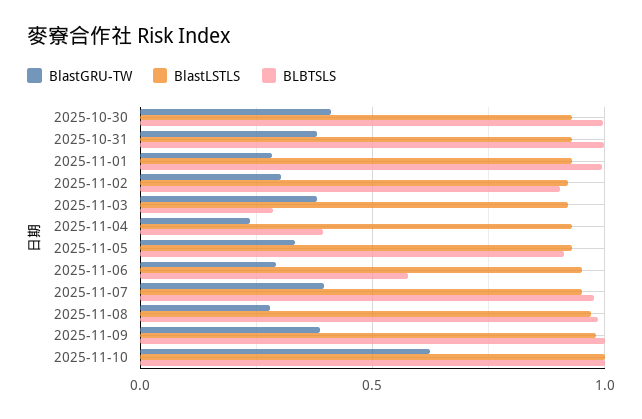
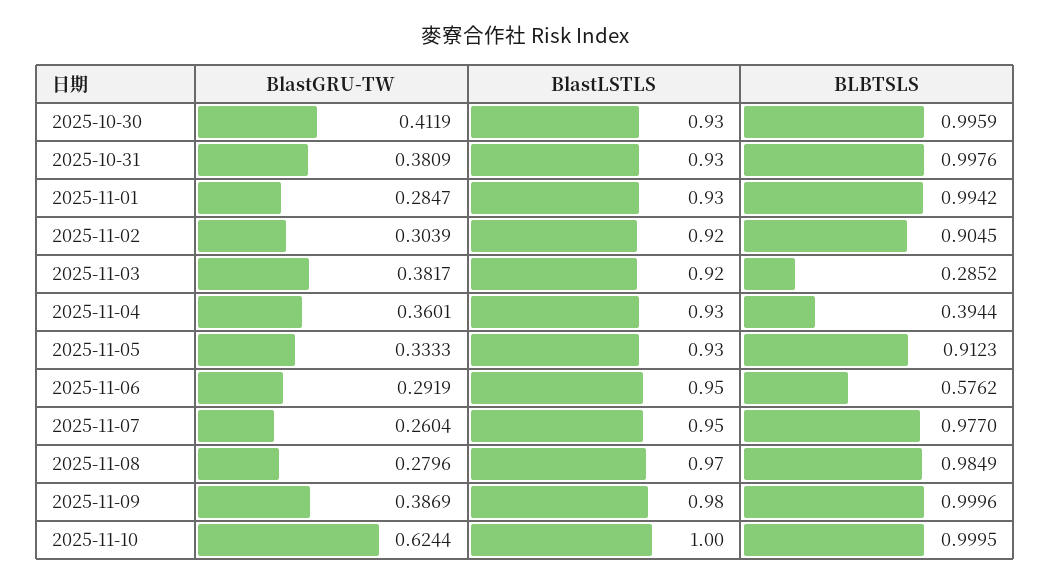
  {
    "BlastGRU-TW": {
      "2025-10-30": 0.4119,
      "2025-10-31": 0.3809,
      "2025-11-01": 0.2847,
      "2025-11-02": 0.3039,
      "2025-11-03": 0.3817,
-     "2025-11-04": 0.25,
+     "2025-11-04": 0.3601,
      "2025-11-05": 0.3333,
      "2025-11-06": 0.2919,
-     "2025-11-07": 0.4,
+     "2025-11-07": 0.2604,
      "2025-11-08": 0.2796,
      "2025-11-09": 0.3869,
      "2025-11-10": 0.6244
    },
    "BlastLSTLS": {
      "2025-10-30": 0.93,
      "2025-10-31": 0.93,
      "2025-11-01": 0.93,
      "2025-11-02": 0.92,
      "2025-11-03": 0.92,
      "2025-11-04": 0.93,
      "2025-11-05": 0.93,
      "2025-11-06": 0.95,
      "2025-11-07": 0.95,
      "2025-11-08": 0.97,
      "2025-11-09": 0.98,
      "2025-11-10": 1
    },
    "BLBTSLS": {
      "2025-10-30": 0.9959,
      "2025-10-31": 0.9976,
      "2025-11-01": 0.9942,
      "2025-11-02": 0.9045,
      "2025-11-03": 0.2852,
      "2025-11-04": 0.3944,
      "2025-11-05": 0.9123,
      "2025-11-06": 0.5762,
      "2025-11-07": 0.977,
      "2025-11-08": 0.9849,
      "2025-11-09": 0.9996,
      "2025-11-10": 0.9995
    }
  }

